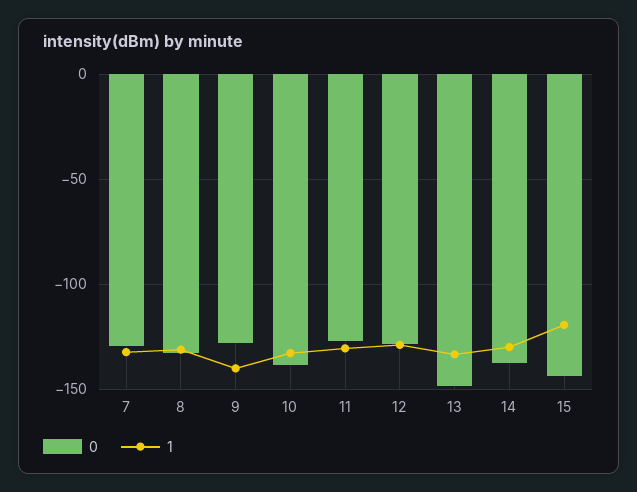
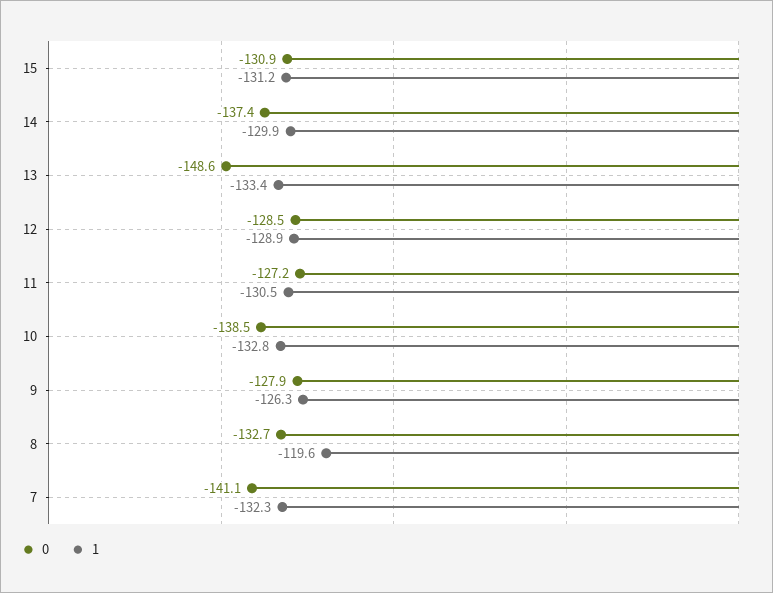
  {
    "0": {
-     "7": -130,
+     "7": -141.1,
      "8": -132.7,
      "9": -127.9,
      "10": -138.5,
      "11": -127.2,
      "12": -128.5,
      "13": -148.6,
      "14": -137.4,
-     "15": -145
+     "15": -130.9
    },
    "1": {
      "7": -132.3,
-     "8": -130,
+     "8": -119.6,
-     "9": -140,
+     "9": -126.3,
      "10": -132.8,
      "11": -130.5,
      "12": -128.9,
      "13": -133.4,
      "14": -129.9,
-     "15": -120
+     "15": -131.2
    }
  }

